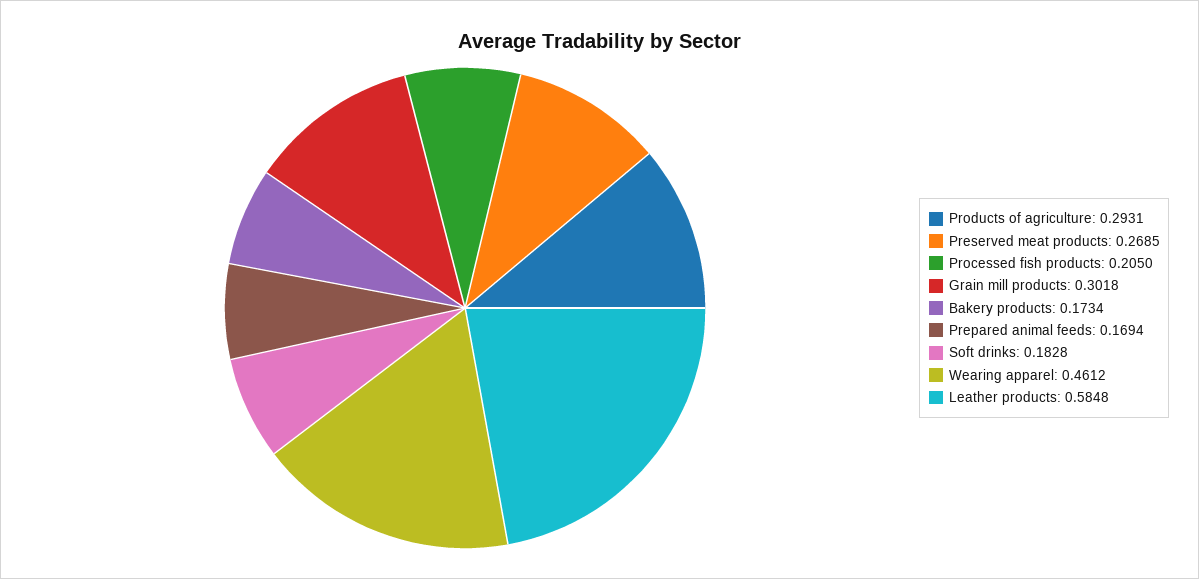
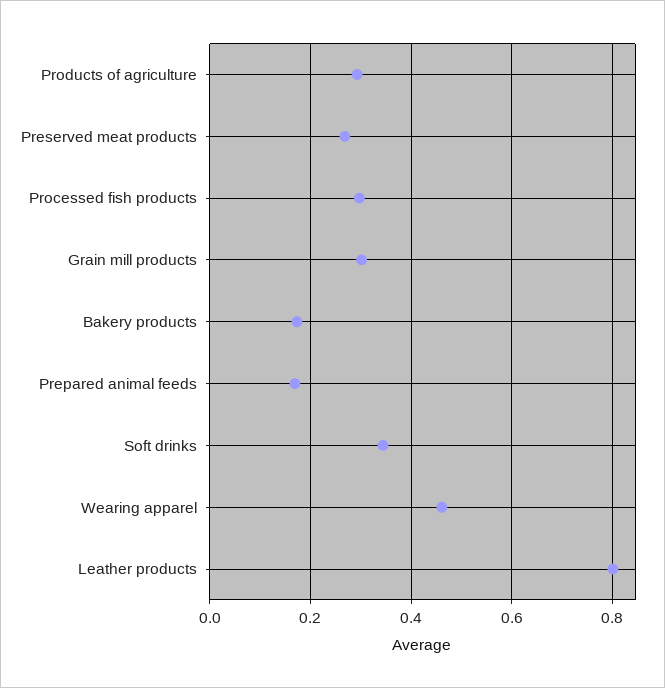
  {
    "Products of agriculture": 0.2931,
    "Preserved meat products": 0.2685,
-   "Processed fish products": 0.205,
+   "Processed fish products": 0.3,
    "Grain mill products": 0.3018,
    "Bakery products": 0.1734,
    "Prepared animal feeds": 0.1694,
-   "Soft drinks": 0.1828,
+   "Soft drinks": 0.34,
    "Wearing apparel": 0.4612,
-   "Leather products": 0.5848
+   "Leather products": 0.8
  }

